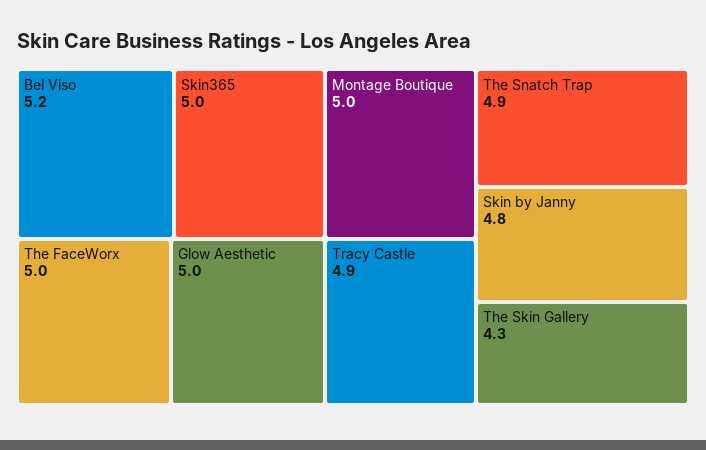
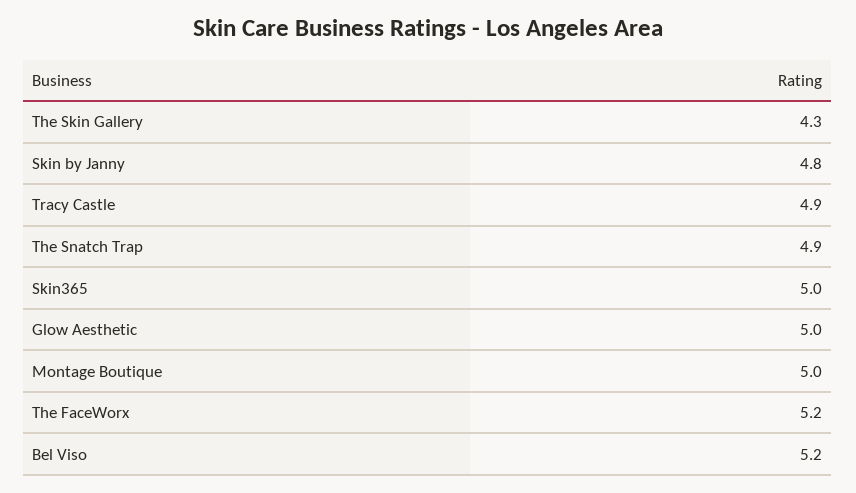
  {
    "Bel Viso": 5.2,
    "Skin365": 5,
-   "The FaceWorx": 5,
+   "The FaceWorx": 5.2,
    "Glow Aesthetic": 5,
    "Montage Boutique": 5,
    "Tracy Castle": 4.9,
    "The Snatch Trap": 4.9,
    "Skin by Janny": 4.8,
    "The Skin Gallery": 4.3
  }

